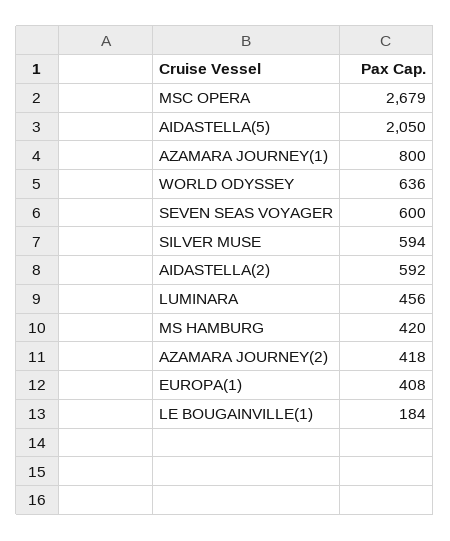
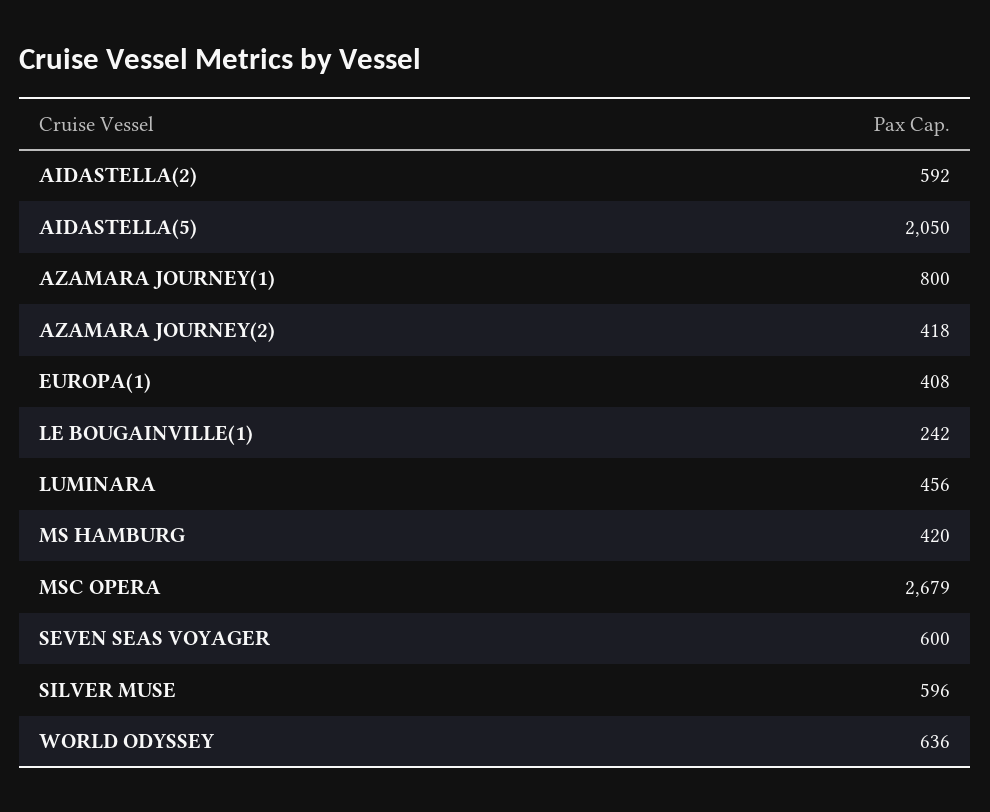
  {
    "MSC OPERA": 2679,
    "AIDASTELLA(5)": 2050,
    "AZAMARA JOURNEY(1)": 800,
    "WORLD ODYSSEY": 636,
    "SEVEN SEAS VOYAGER": 600,
-   "SILVER MUSE": 594,
+   "SILVER MUSE": 596,
    "AIDASTELLA(2)": 592,
    "LUMINARA": 456,
    "MS HAMBURG": 420,
    "AZAMARA JOURNEY(2)": 418,
    "EUROPA(1)": 408,
-   "LE BOUGAINVILLE(1)": 184
+   "LE BOUGAINVILLE(1)": 242
  }

